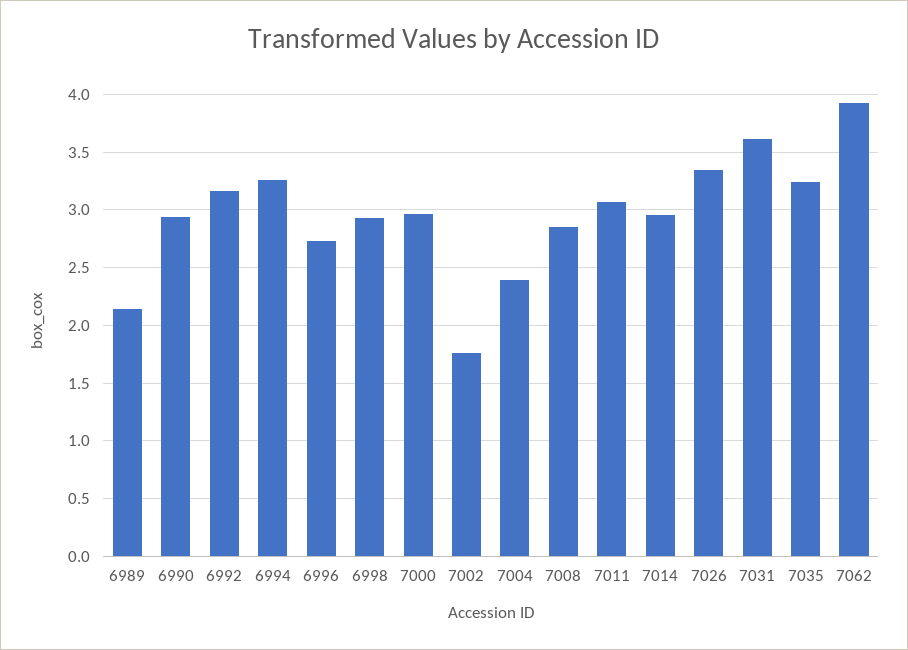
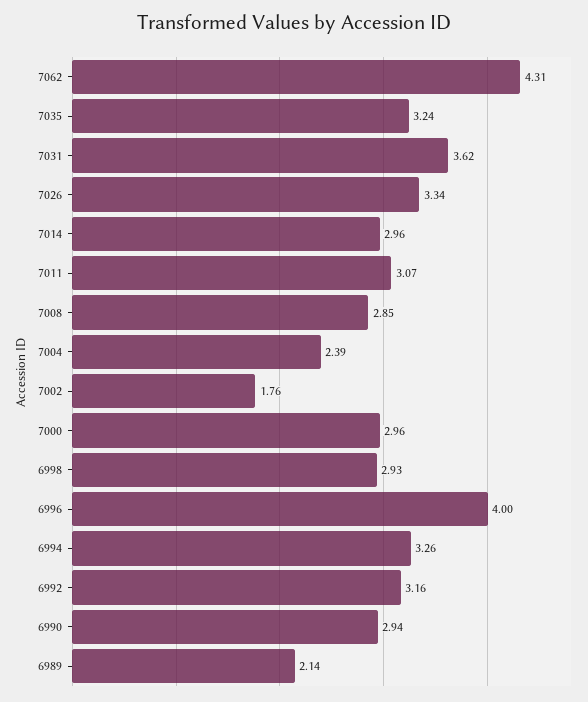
  {
    "6989": 2.14,
    "6990": 2.94,
    "6992": 3.16,
    "6994": 3.26,
-   "6996": 2.7,
+   "6996": 4,
    "6998": 2.93,
    "7000": 2.96,
    "7002": 1.76,
    "7004": 2.39,
    "7008": 2.85,
    "7011": 3.07,
    "7014": 2.96,
    "7026": 3.34,
    "7031": 3.62,
    "7035": 3.24,
-   "7062": 3.9
+   "7062": 4.31
  }

